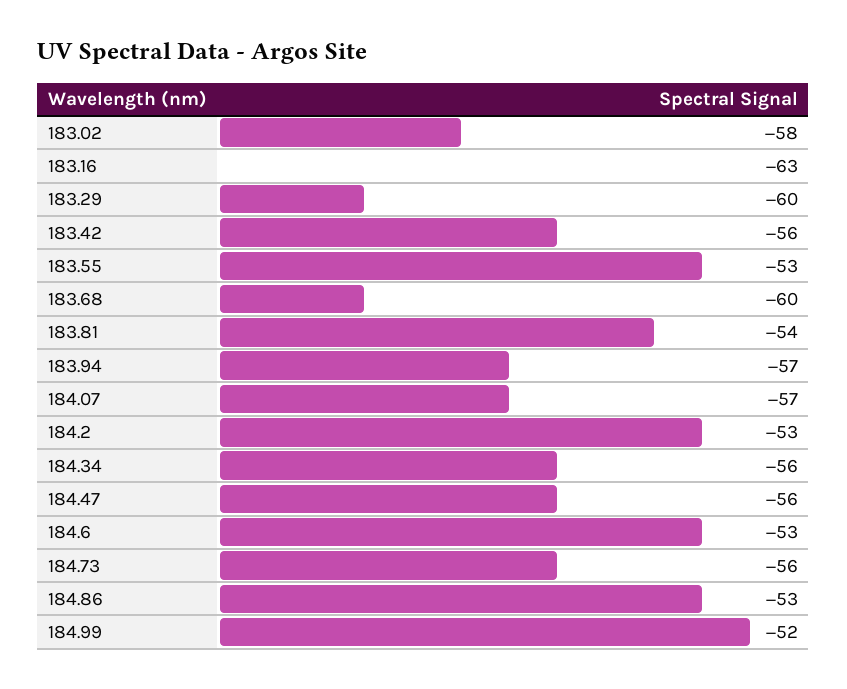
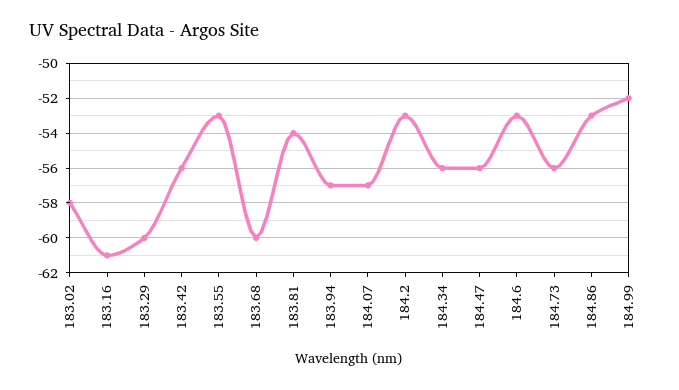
  {
    "183.02": -58,
-   "183.16": -63,
+   "183.16": -61,
    "183.29": -60,
    "183.42": -56,
    "183.55": -53,
    "183.68": -60,
    "183.81": -54,
    "183.94": -57,
    "184.07": -57,
    "184.2": -53,
    "184.34": -56,
    "184.47": -56,
    "184.6": -53,
    "184.73": -56,
    "184.86": -53,
    "184.99": -52
  }

